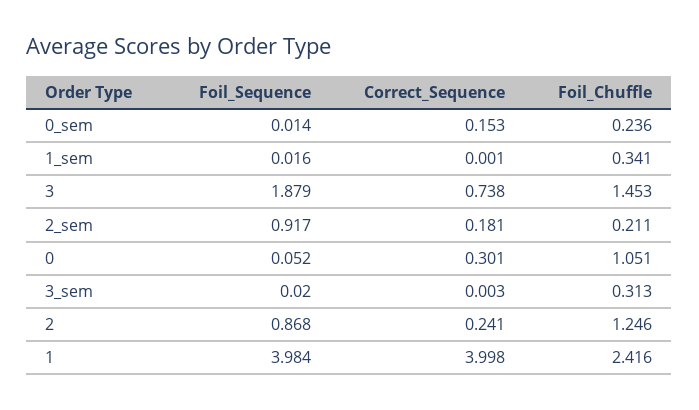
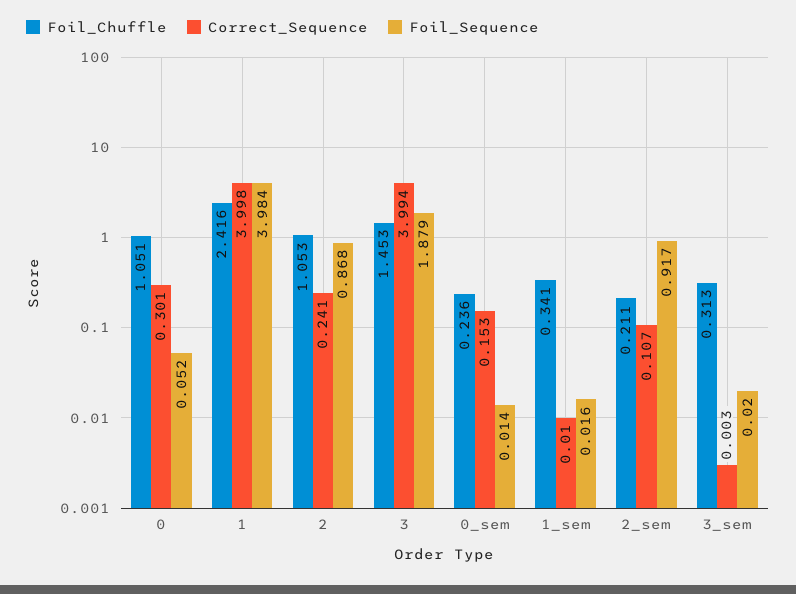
  {
    "Foil_Sequence": {
      "0_sem": 0.014,
      "1_sem": 0.016,
      "3": 1.879,
      "2_sem": 0.917,
      "0": 0.052,
      "3_sem": 0.02,
      "2": 0.868,
      "1": 3.984
    },
    "Correct_Sequence": {
      "0_sem": 0.153,
-     "1_sem": 0.001,
+     "1_sem": 0.01,
-     "3": 0.738,
+     "3": 3.994,
-     "2_sem": 0.181,
+     "2_sem": 0.107,
      "0": 0.301,
      "3_sem": 0.003,
      "2": 0.241,
      "1": 3.998
    },
    "Foil_Chuffle": {
      "0_sem": 0.236,
      "1_sem": 0.341,
      "3": 1.453,
      "2_sem": 0.211,
      "0": 1.051,
      "3_sem": 0.313,
-     "2": 1.246,
+     "2": 1.053,
      "1": 2.416
    }
  }

